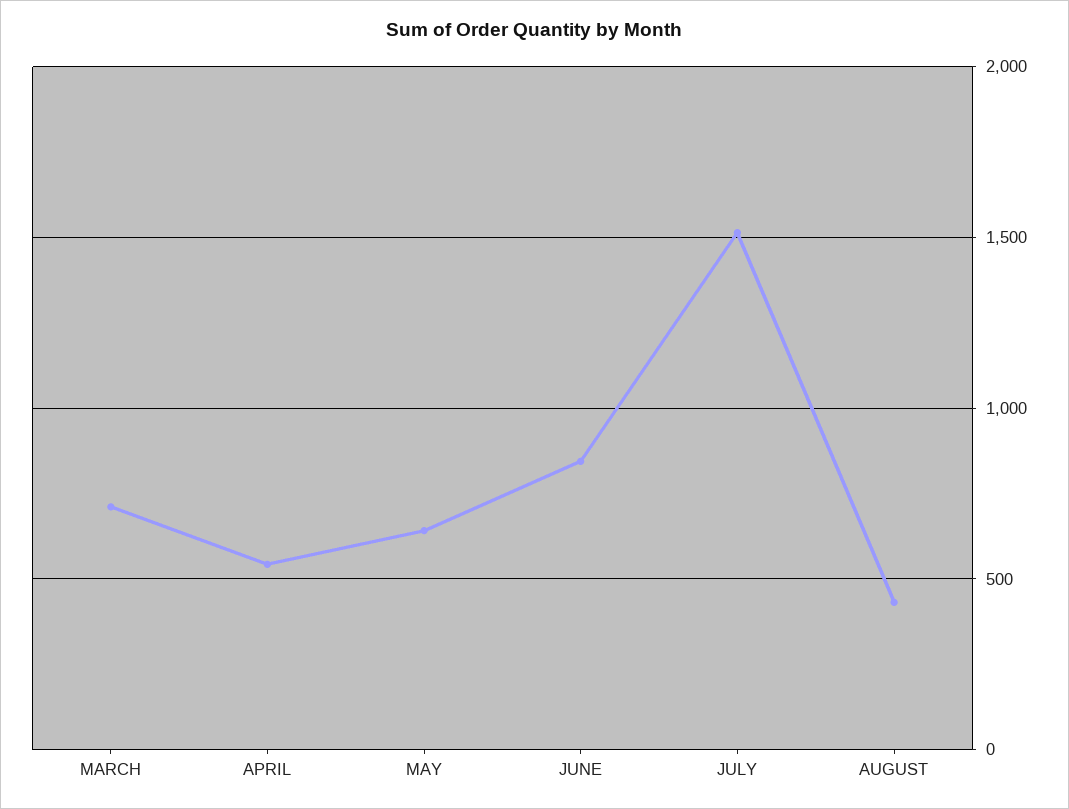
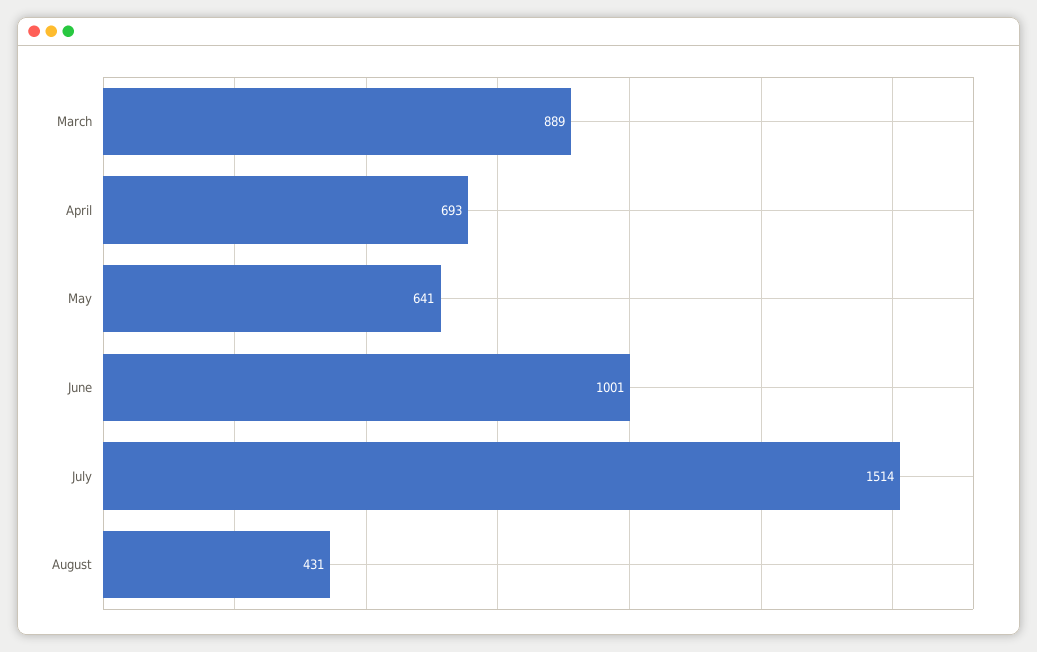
  {
-   "MARCH": 700,
+   "MARCH": 889,
-   "APRIL": 550,
+   "APRIL": 693,
    "MAY": 641,
-   "JUNE": 850,
+   "JUNE": 1001,
    "JULY": 1514,
    "AUGUST": 431
  }

